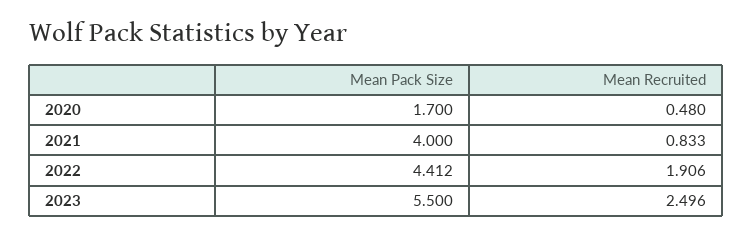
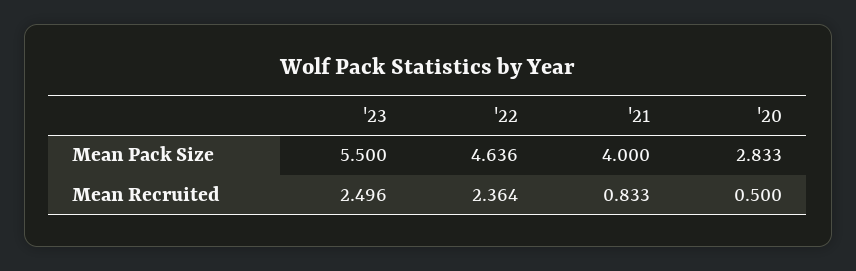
  {
    "Mean Pack Size": {
-     "2020": 1.7,
+     "2020": 2.833,
      "2021": 4,
-     "2022": 4.412,
+     "2022": 4.636,
      "2023": 5.5
    },
    "Mean Recruited": {
-     "2020": 0.48,
+     "2020": 0.5,
      "2021": 0.833,
-     "2022": 1.906,
+     "2022": 2.364,
      "2023": 2.496
    }
  }

